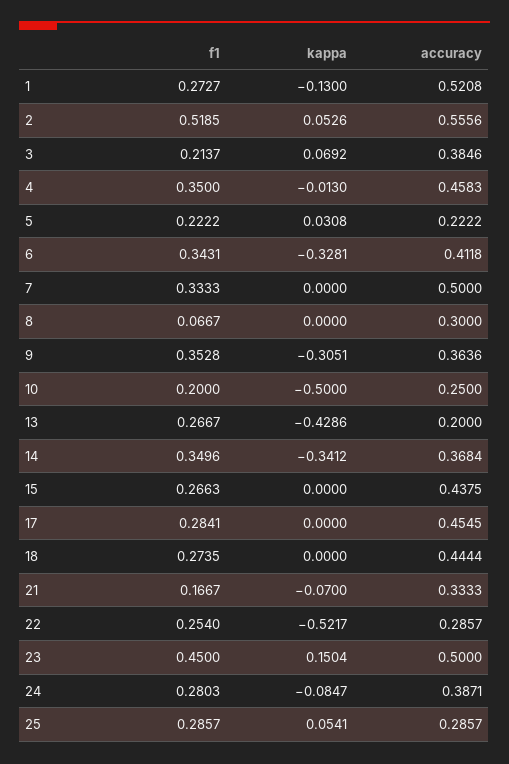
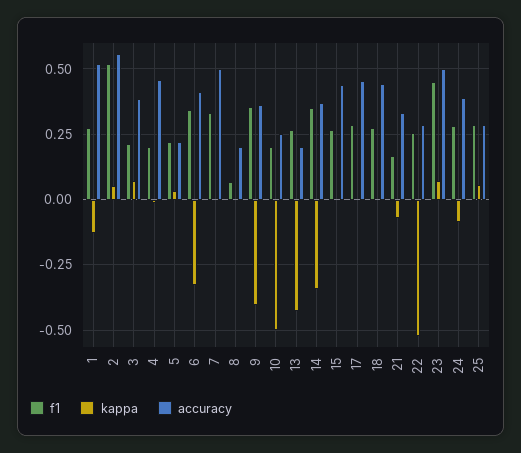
  {
    "f1": {
      "1": 0.2727,
      "2": 0.5185,
      "3": 0.2137,
-     "4": 0.35,
+     "4": 0.2,
      "5": 0.2222,
      "6": 0.3431,
      "7": 0.3333,
      "8": 0.0667,
      "9": 0.3528,
      "10": 0.2,
      "13": 0.2667,
      "14": 0.3496,
      "15": 0.2663,
      "17": 0.2841,
      "18": 0.2735,
      "21": 0.1667,
      "22": 0.254,
      "23": 0.45,
      "24": 0.2803,
      "25": 0.2857
    },
    "kappa": {
      "1": -0.13,
      "2": 0.0526,
      "3": 0.0692,
      "4": -0.013,
      "5": 0.0308,
      "6": -0.3281,
      "7": 0,
      "8": 0,
-     "9": -0.3051,
+     "9": -0.4,
      "10": -0.5,
      "13": -0.4286,
      "14": -0.3412,
      "15": 0,
      "17": 0,
      "18": 0,
      "21": -0.07,
      "22": -0.5217,
-     "23": 0.1504,
+     "23": 0.075,
      "24": -0.0847,
      "25": 0.0541
    },
    "accuracy": {
      "1": 0.5208,
      "2": 0.5556,
      "3": 0.3846,
      "4": 0.4583,
      "5": 0.2222,
      "6": 0.4118,
      "7": 0.5,
-     "8": 0.3,
+     "8": 0.2,
      "9": 0.3636,
      "10": 0.25,
      "13": 0.2,
      "14": 0.3684,
      "15": 0.4375,
      "17": 0.4545,
      "18": 0.4444,
      "21": 0.3333,
      "22": 0.2857,
      "23": 0.5,
      "24": 0.3871,
      "25": 0.2857
    }
  }

